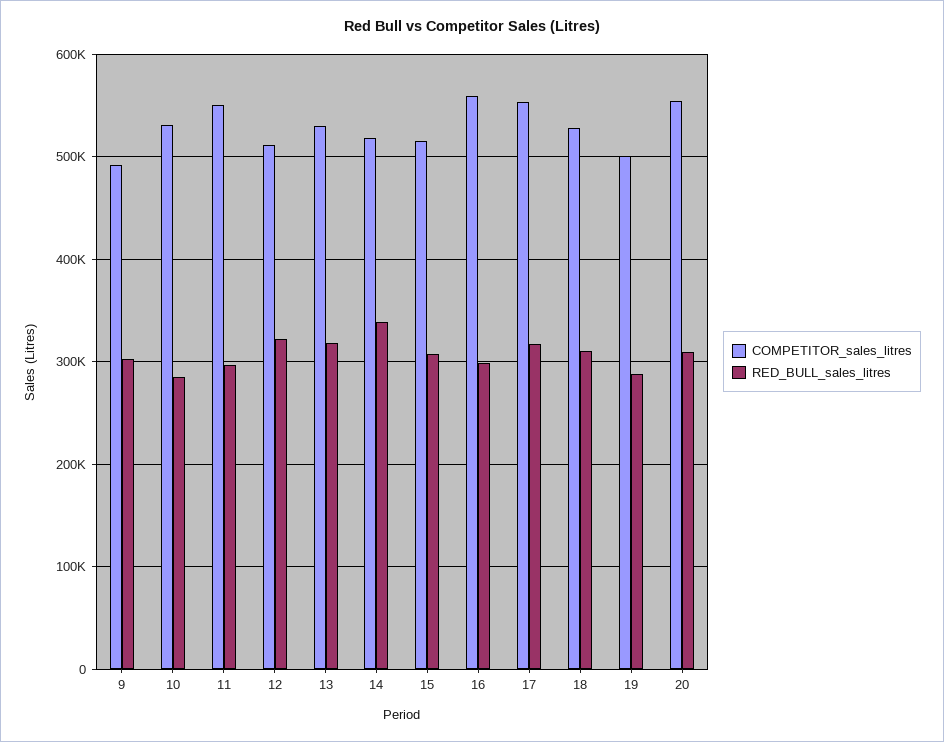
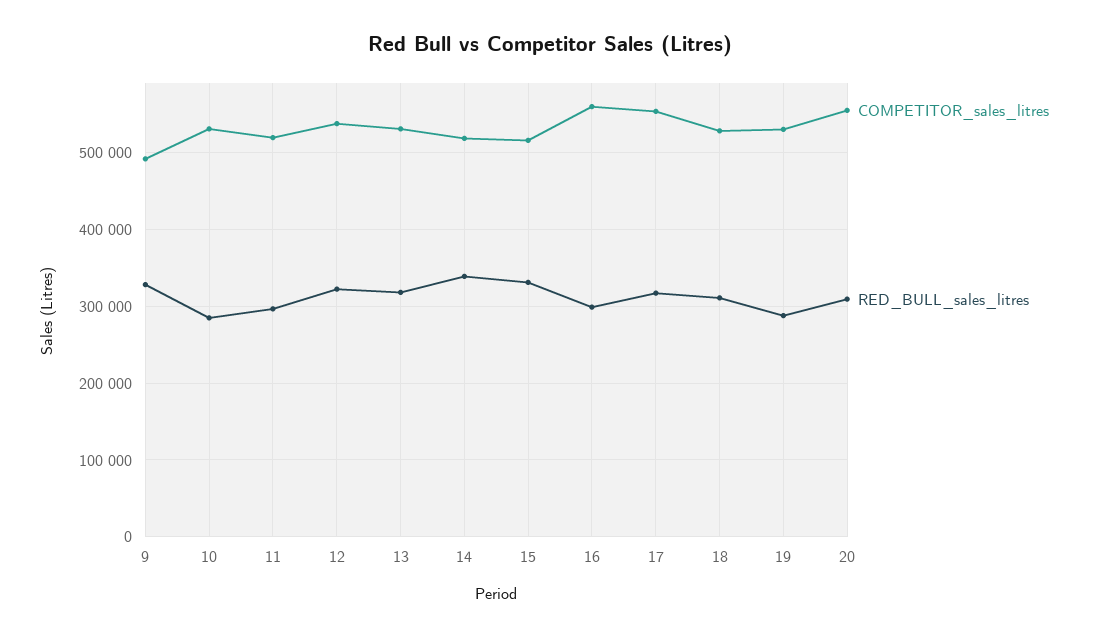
  {
    "COMPETITOR_sales_litres": {
      "9": 490000,
      "10": 530000,
-     "11": 550000,
+     "11": 520000,
-     "12": 510000,
+     "12": 540000,
      "13": 530000,
      "14": 520000,
      "15": 520000,
      "16": 560000,
      "17": 550000,
      "18": 530000,
-     "19": 500000,
+     "19": 530000,
      "20": 550000
    },
    "RED_BULL_sales_litres": {
-     "9": 300000,
+     "9": 330000,
      "10": 280000,
      "11": 300000,
      "12": 320000,
      "13": 320000,
      "14": 340000,
-     "15": 310000,
+     "15": 330000,
      "16": 300000,
      "17": 320000,
      "18": 310000,
      "19": 290000,
      "20": 310000
    }
  }

